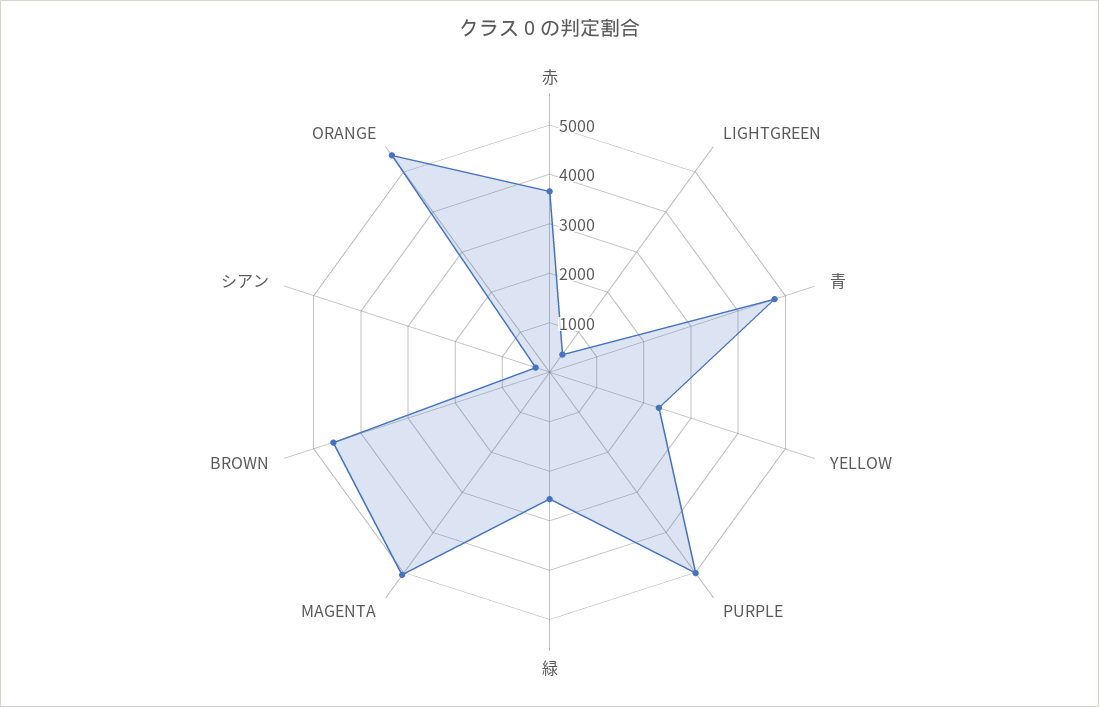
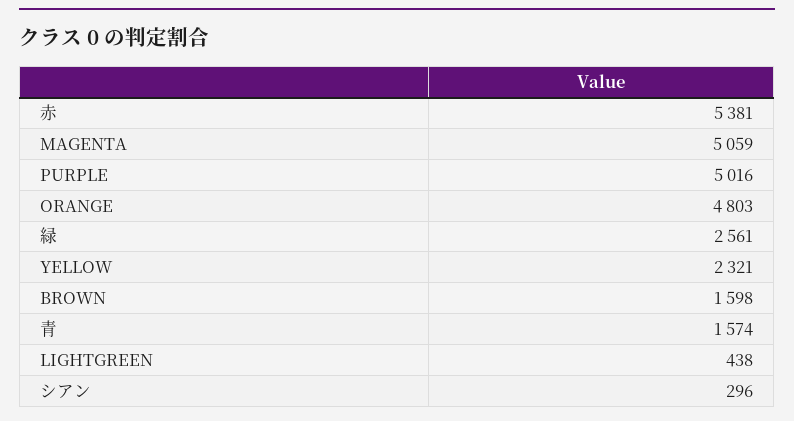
  {
-   "赤": 3600,
+   "赤": 5381,
    "LIGHTGREEN": 438,
-   "青": 4800,
+   "青": 1574,
    "YELLOW": 2321,
    "PURPLE": 5016,
    "緑": 2561,
    "MAGENTA": 5059,
-   "BROWN": 4600,
+   "BROWN": 1598,
    "シアン": 296,
-   "ORANGE": 5400
+   "ORANGE": 4803
  }

